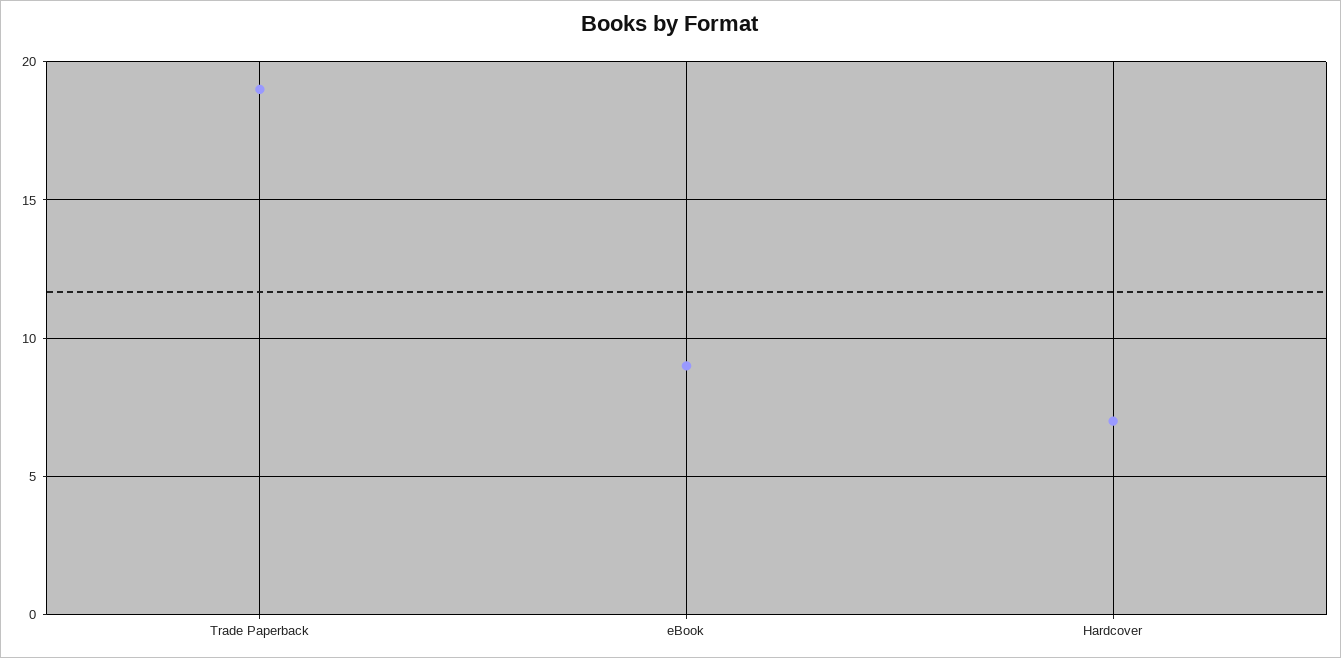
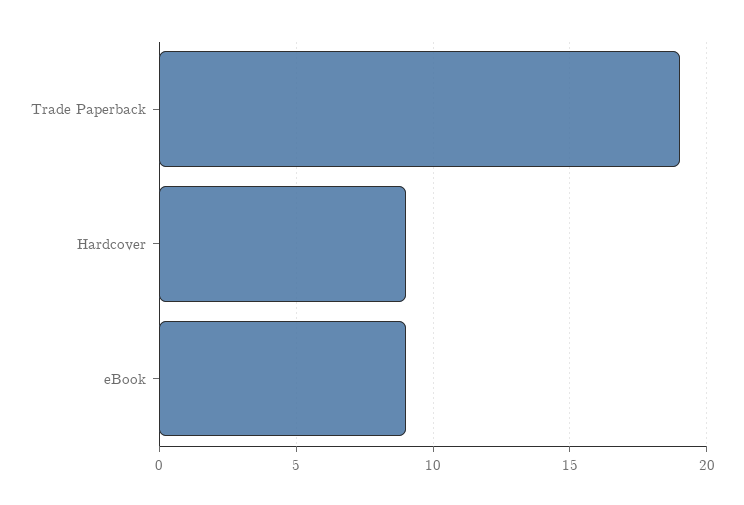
  {
    "Trade Paperback": 19,
    "eBook": 9,
-   "Hardcover": 7
+   "Hardcover": 9
  }

